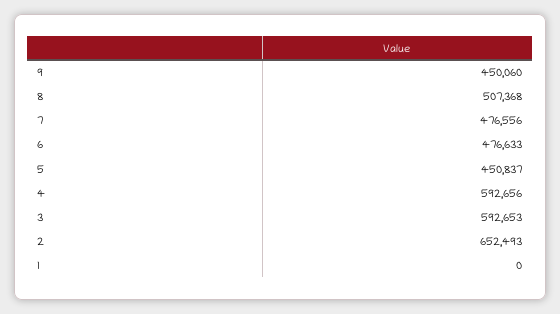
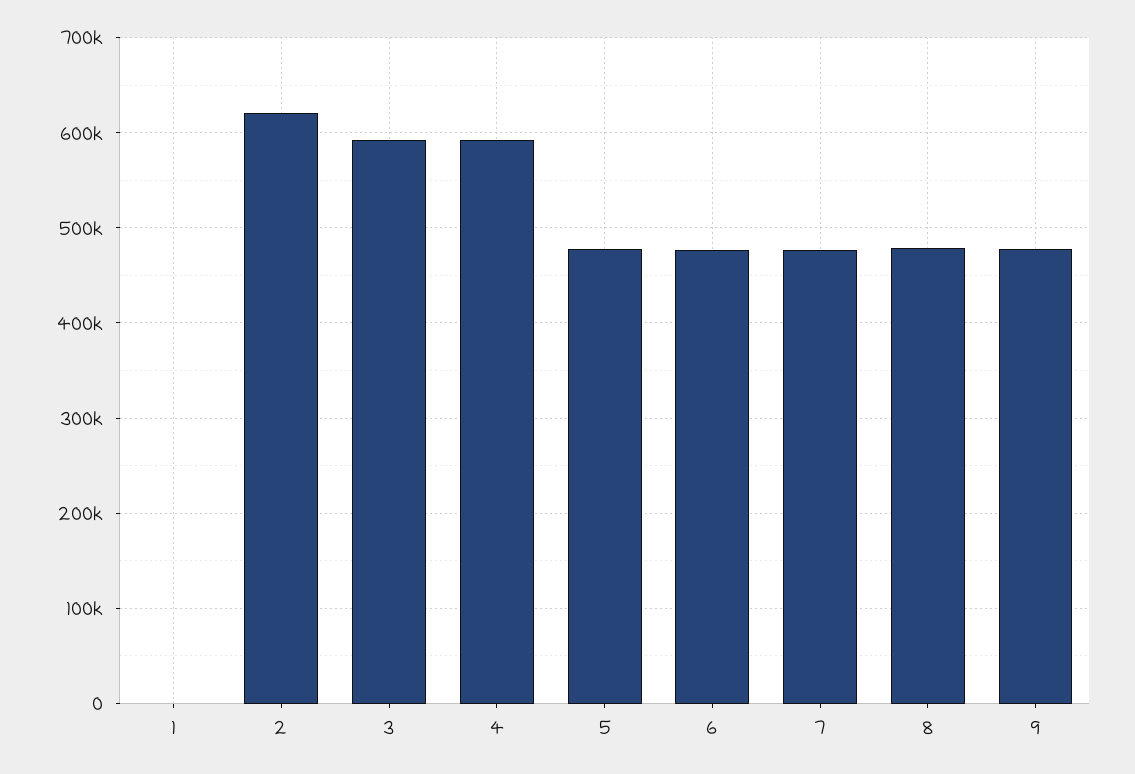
  {
-   "9": 450060,
+   "9": 480000,
-   "8": 507368,
+   "8": 480000,
    "7": 476556,
    "6": 476633,
-   "5": 450837,
+   "5": 480000,
    "4": 592656,
    "3": 592653,
-   "2": 652493,
+   "2": 620000,
    "1": 0
  }

